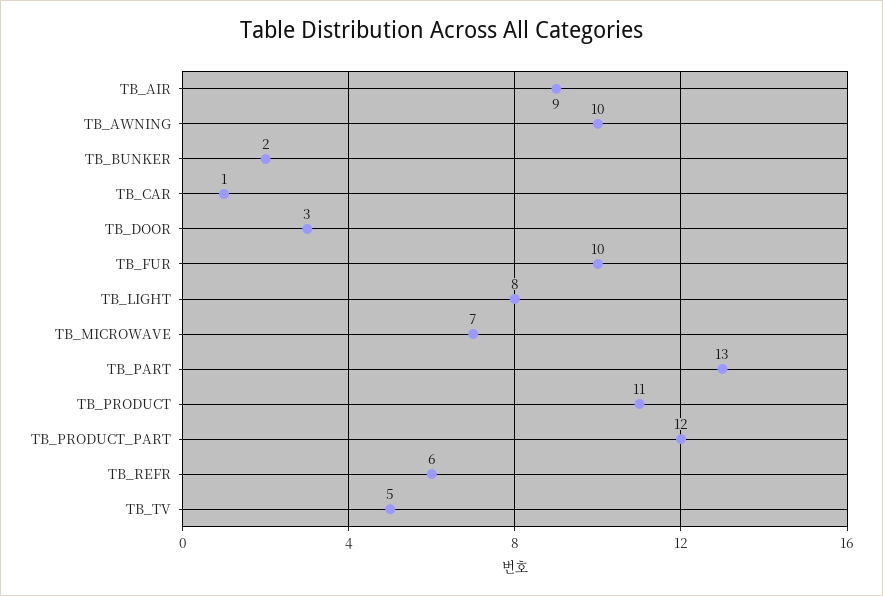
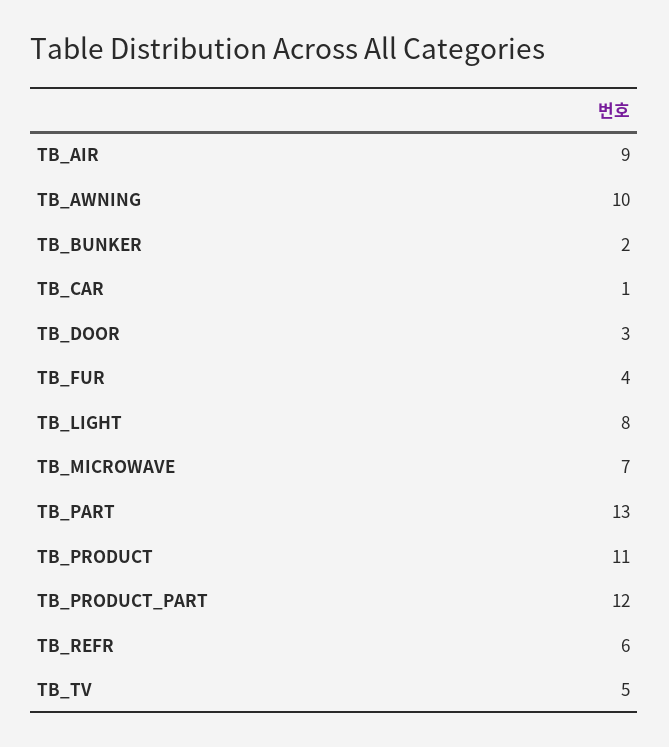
  {
    "TB_AIR": 9,
    "TB_AWNING": 10,
    "TB_BUNKER": 2,
    "TB_CAR": 1,
    "TB_DOOR": 3,
-   "TB_FUR": 10,
+   "TB_FUR": 4,
    "TB_LIGHT": 8,
    "TB_MICROWAVE": 7,
    "TB_PART": 13,
    "TB_PRODUCT": 11,
    "TB_PRODUCT_PART": 12,
    "TB_REFR": 6,
    "TB_TV": 5
  }

